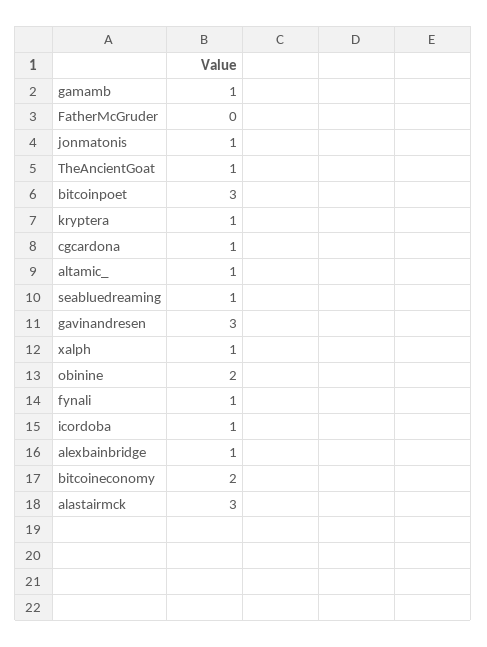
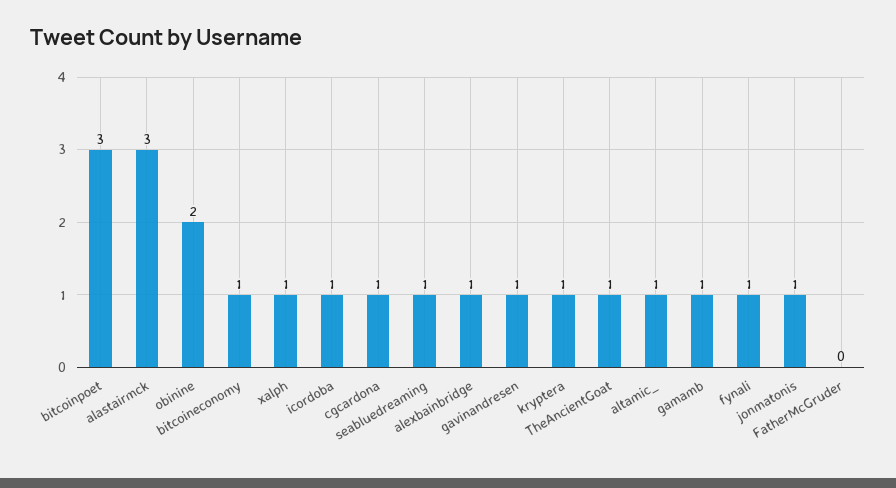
  {
    "gamamb": 1,
    "FatherMcGruder": 0,
    "jonmatonis": 1,
    "TheAncientGoat": 1,
    "bitcoinpoet": 3,
    "kryptera": 1,
    "cgcardona": 1,
    "altamic_": 1,
    "seabluedreaming": 1,
-   "gavinandresen": 3,
+   "gavinandresen": 1,
    "xalph": 1,
    "obinine": 2,
    "fynali": 1,
    "icordoba": 1,
    "alexbainbridge": 1,
-   "bitcoineconomy": 2,
+   "bitcoineconomy": 1,
    "alastairmck": 3
  }

